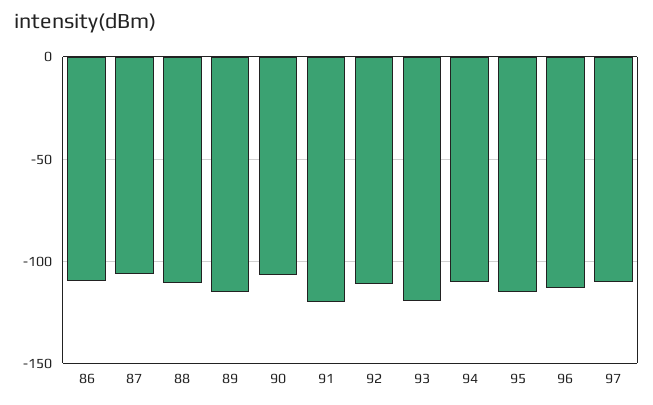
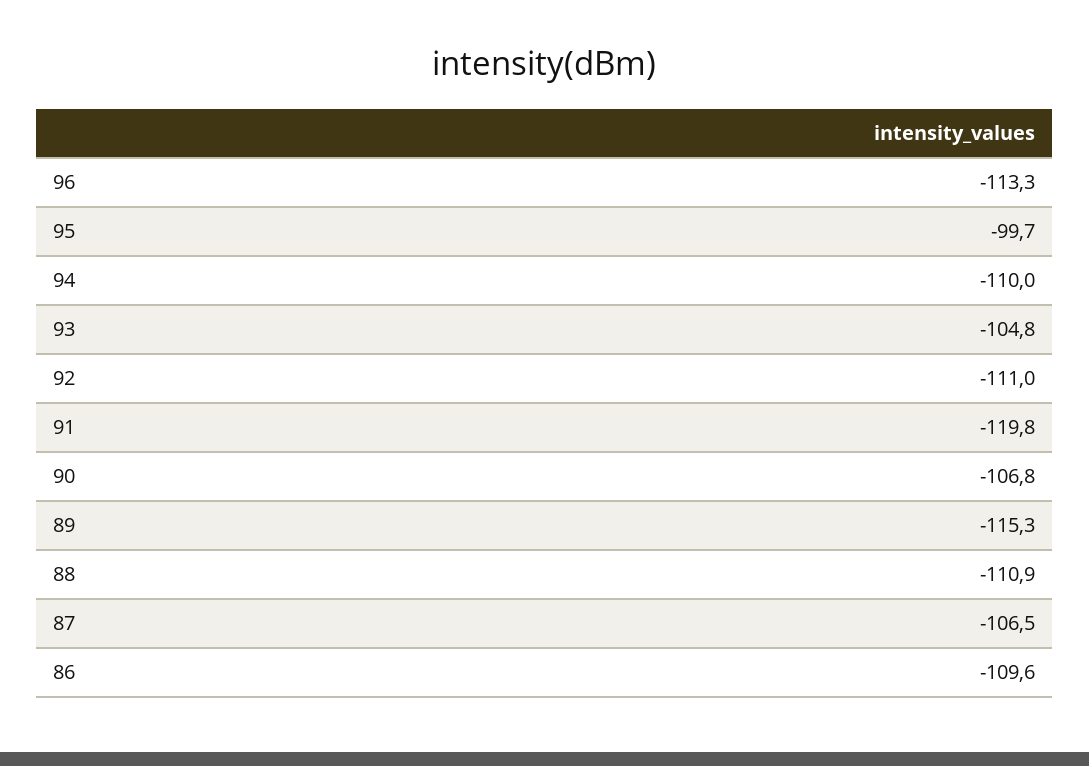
  {
    "86": -109.6,
    "87": -106.5,
    "88": -110.9,
    "89": -115.3,
    "90": -106.8,
    "91": -119.8,
    "92": -111,
-   "93": -120,
+   "93": -104.8,
    "94": -110,
-   "95": -115,
+   "95": -99.7,
-   "96": -113.3,
+   "96": -113.3
-   "97": -110
  }

